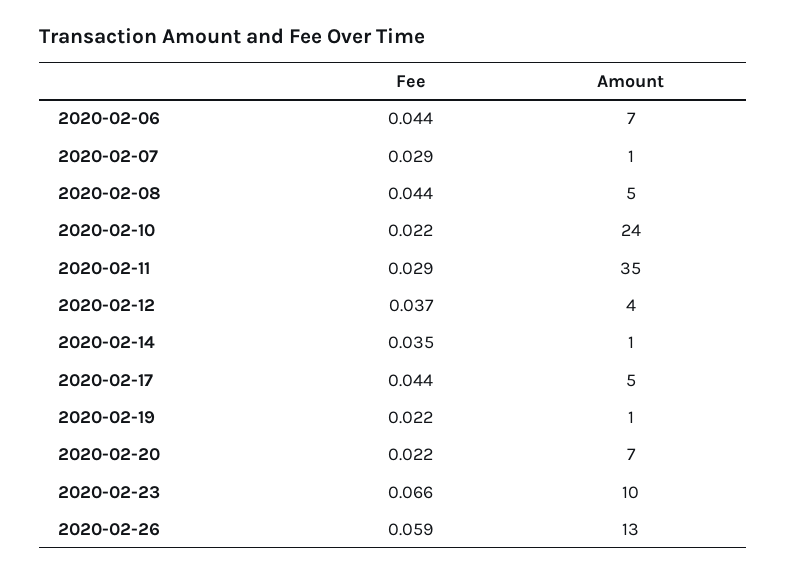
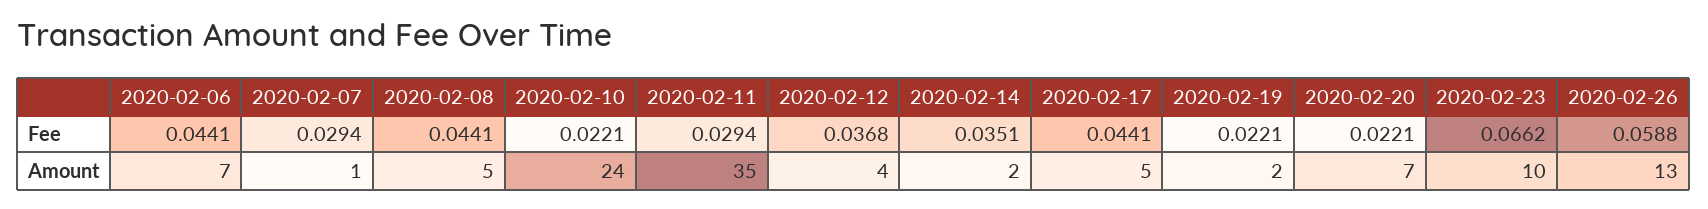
  {
    "Fee": {
      "2020-02-06": 0.0441,
      "2020-02-07": 0.0294,
      "2020-02-08": 0.0441,
      "2020-02-10": 0.0221,
      "2020-02-11": 0.0294,
      "2020-02-12": 0.0368,
      "2020-02-14": 0.0351,
      "2020-02-17": 0.0441,
      "2020-02-19": 0.0221,
      "2020-02-20": 0.0221,
      "2020-02-23": 0.0662,
      "2020-02-26": 0.0588
    },
    "Amount": {
      "2020-02-06": 7,
      "2020-02-07": 1,
      "2020-02-08": 5,
      "2020-02-10": 24,
      "2020-02-11": 35,
      "2020-02-12": 4,
-     "2020-02-14": 1,
+     "2020-02-14": 2,
      "2020-02-17": 5,
-     "2020-02-19": 1,
+     "2020-02-19": 2,
      "2020-02-20": 7,
      "2020-02-23": 10,
      "2020-02-26": 13
    }
  }

